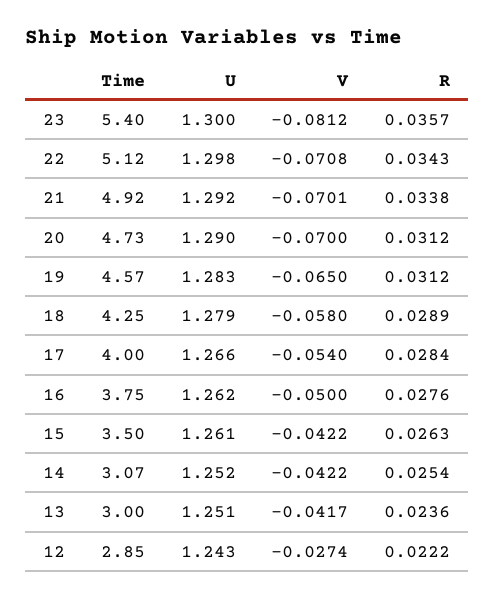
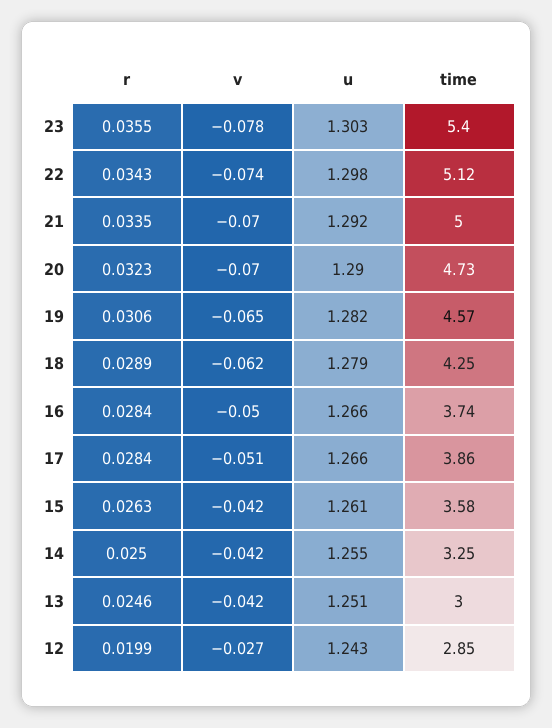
  {
    "Time": {
      "23": 5.4,
      "22": 5.12,
-     "21": 4.92,
+     "21": 5,
      "20": 4.73,
      "19": 4.57,
      "18": 4.25,
-     "17": 4,
+     "17": 3.86,
-     "16": 3.75,
+     "16": 3.74,
-     "15": 3.5,
+     "15": 3.58,
-     "14": 3.07,
+     "14": 3.25,
      "13": 3,
      "12": 2.85
    },
    "U": {
-     "23": 1.3,
+     "23": 1.303,
      "22": 1.298,
      "21": 1.292,
      "20": 1.29,
-     "19": 1.283,
+     "19": 1.282,
      "18": 1.279,
      "17": 1.266,
-     "16": 1.262,
+     "16": 1.266,
      "15": 1.261,
-     "14": 1.252,
+     "14": 1.255,
      "13": 1.251,
      "12": 1.243
    },
    "V": {
-     "23": -0.0812,
+     "23": -0.078,
-     "22": -0.0708,
+     "22": -0.074,
      "21": -0.0701,
      "20": -0.07,
      "19": -0.065,
-     "18": -0.058,
+     "18": -0.062,
-     "17": -0.054,
+     "17": -0.051,
      "16": -0.05,
      "15": -0.0422,
      "14": -0.0422,
      "13": -0.0417,
      "12": -0.0274
    },
    "R": {
-     "23": 0.0357,
+     "23": 0.0355,
      "22": 0.0343,
-     "21": 0.0338,
+     "21": 0.0335,
-     "20": 0.0312,
+     "20": 0.0323,
-     "19": 0.0312,
+     "19": 0.0306,
      "18": 0.0289,
      "17": 0.0284,
-     "16": 0.0276,
+     "16": 0.0284,
      "15": 0.0263,
-     "14": 0.0254,
+     "14": 0.025,
-     "13": 0.0236,
+     "13": 0.0246,
-     "12": 0.0222
+     "12": 0.0199
    }
  }

